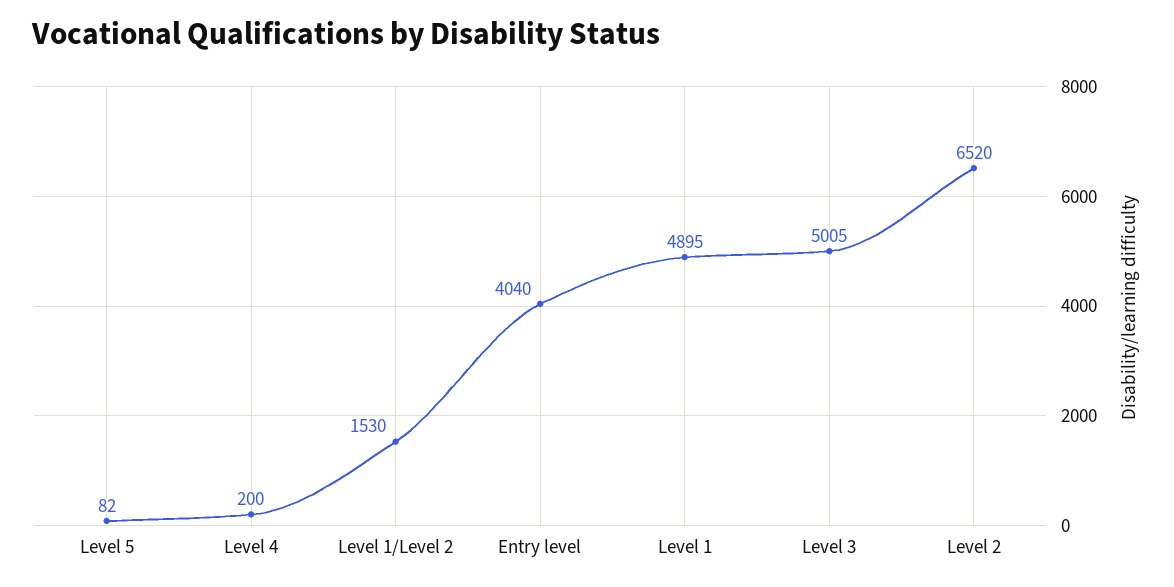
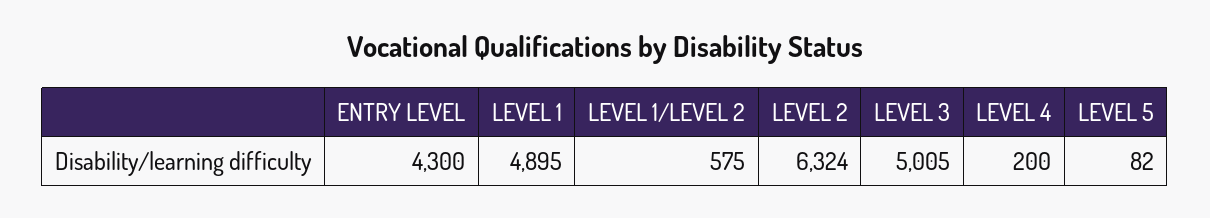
  {
    "Level 5": 82,
    "Level 4": 200,
-   "Level 1/Level 2": 1530,
+   "Level 1/Level 2": 575,
-   "Entry level": 4040,
+   "Entry level": 4300,
    "Level 1": 4895,
    "Level 3": 5005,
-   "Level 2": 6520
+   "Level 2": 6324
  }

